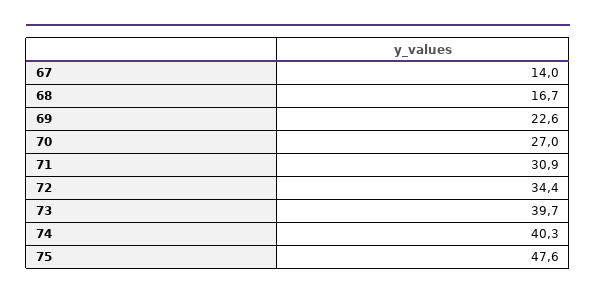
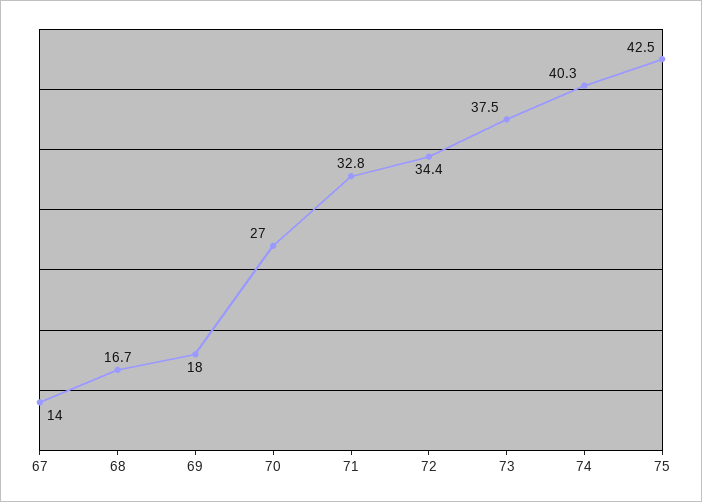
  {
    "67": 14,
    "68": 16.7,
-   "69": 22.6,
+   "69": 18,
    "70": 27,
-   "71": 30.9,
+   "71": 32.8,
    "72": 34.4,
-   "73": 39.7,
+   "73": 37.5,
    "74": 40.3,
-   "75": 47.6
+   "75": 42.5
  }

